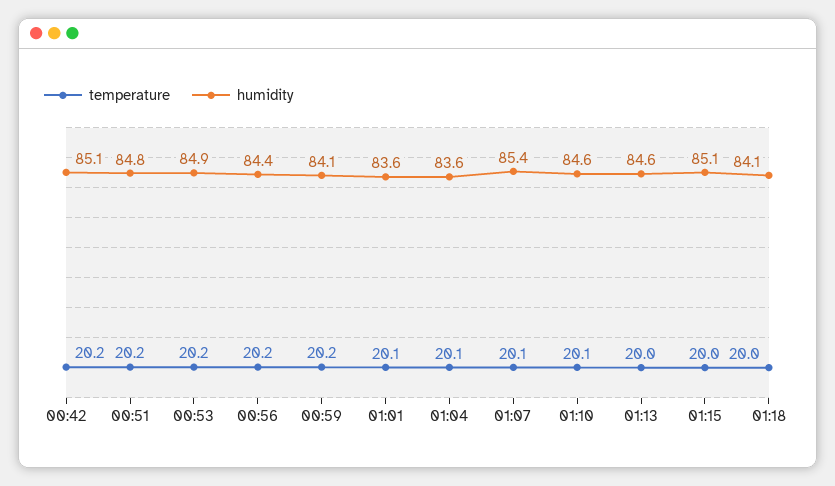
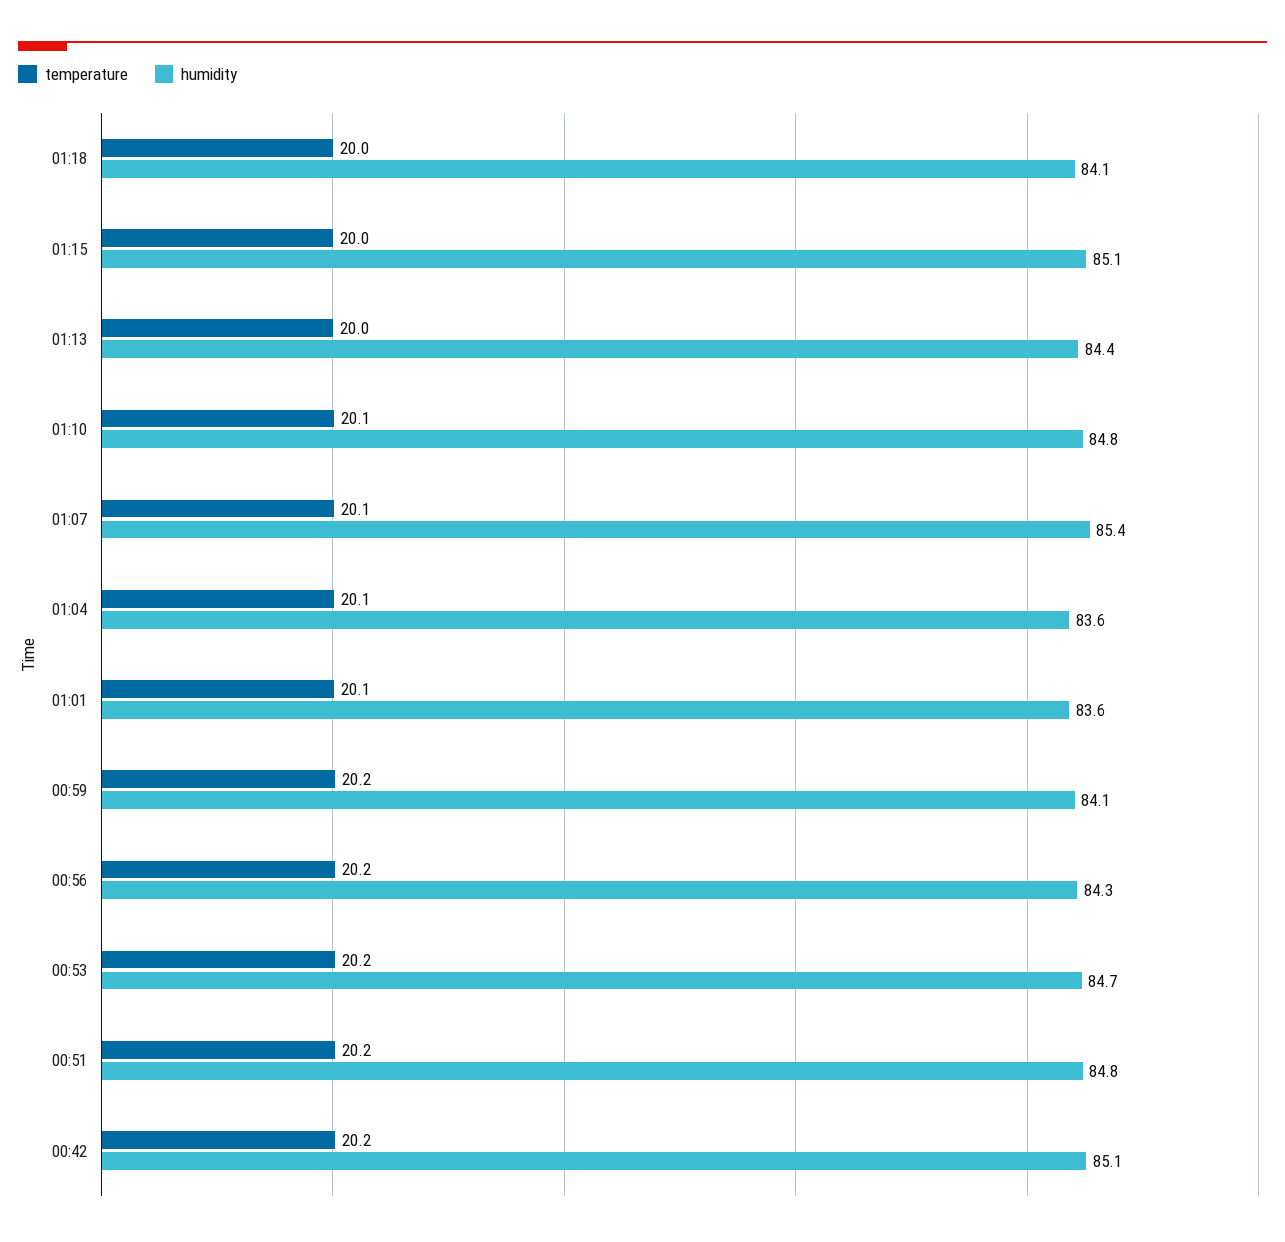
  {
    "temperature": {
      "00:42": 20.2,
      "00:51": 20.2,
      "00:53": 20.2,
      "00:56": 20.2,
      "00:59": 20.2,
      "01:01": 20.1,
      "01:04": 20.1,
      "01:07": 20.1,
      "01:10": 20.1,
      "01:13": 20,
      "01:15": 20,
      "01:18": 20
    },
    "humidity": {
      "00:42": 85.1,
      "00:51": 84.8,
-     "00:53": 84.9,
+     "00:53": 84.7,
-     "00:56": 84.4,
+     "00:56": 84.3,
      "00:59": 84.1,
      "01:01": 83.6,
      "01:04": 83.6,
      "01:07": 85.4,
-     "01:10": 84.6,
+     "01:10": 84.8,
-     "01:13": 84.6,
+     "01:13": 84.4,
      "01:15": 85.1,
      "01:18": 84.1
    }
  }

